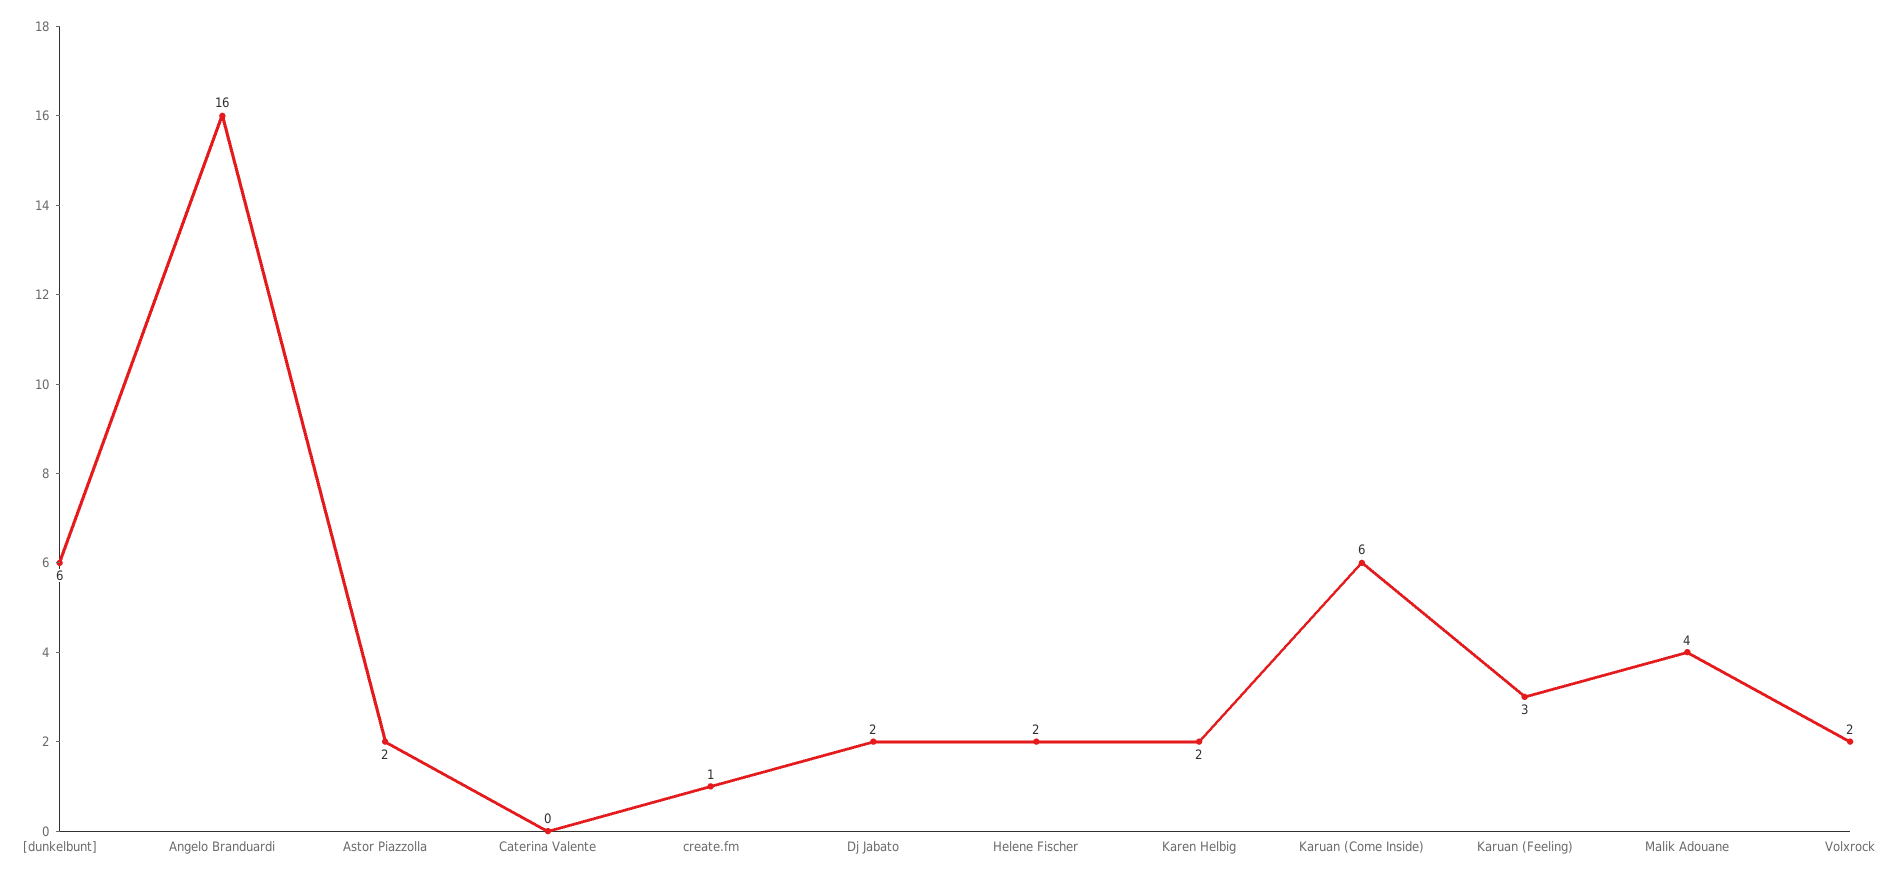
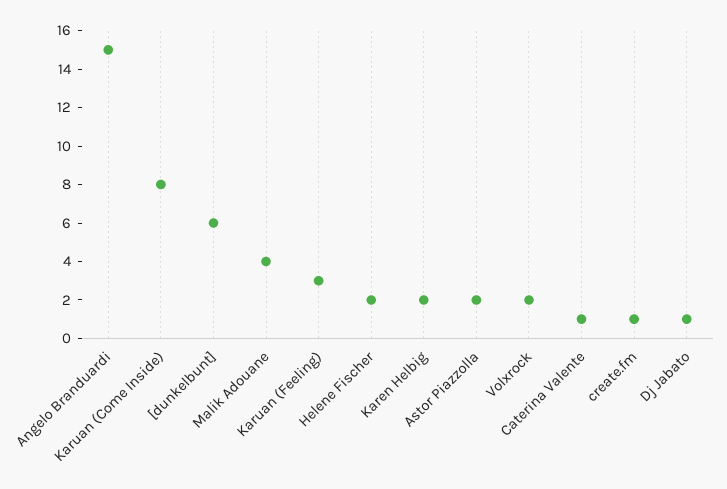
  {
    "[dunkelbunt]": 6,
-   "Angelo Branduardi": 16,
+   "Angelo Branduardi": 15,
    "Astor Piazzolla": 2,
-   "Caterina Valente": 0,
+   "Caterina Valente": 1,
    "create.fm": 1,
-   "Dj Jabato": 2,
+   "Dj Jabato": 1,
    "Helene Fischer": 2,
    "Karen Helbig": 2,
-   "Karuan (Come Inside)": 6,
+   "Karuan (Come Inside)": 8,
    "Karuan (Feeling)": 3,
    "Malik Adouane": 4,
    "Volxrock": 2
  }

